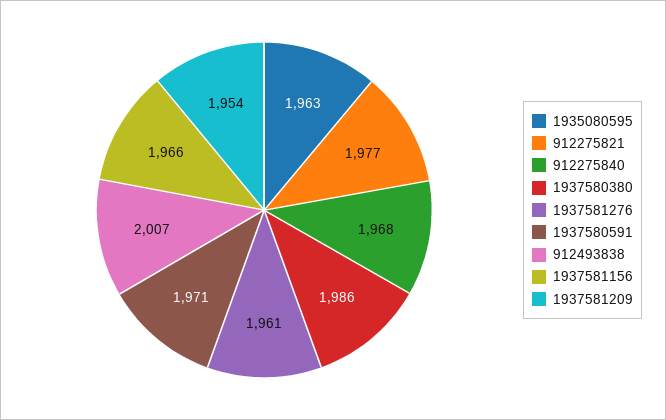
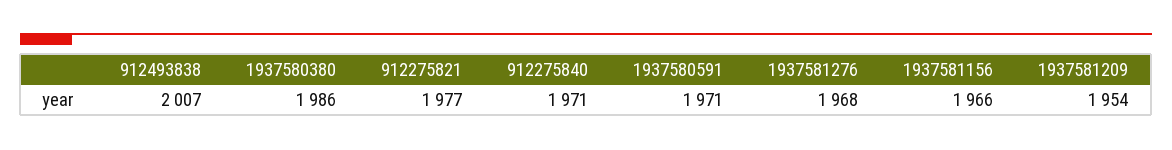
  {
-   "1935080595": 1963,
    "912275821": 1977,
-   "912275840": 1968,
+   "912275840": 1971,
    "1937580380": 1986,
-   "1937581276": 1961,
+   "1937581276": 1968,
    "1937580591": 1971,
    "912493838": 2007,
    "1937581156": 1966,
    "1937581209": 1954
  }

